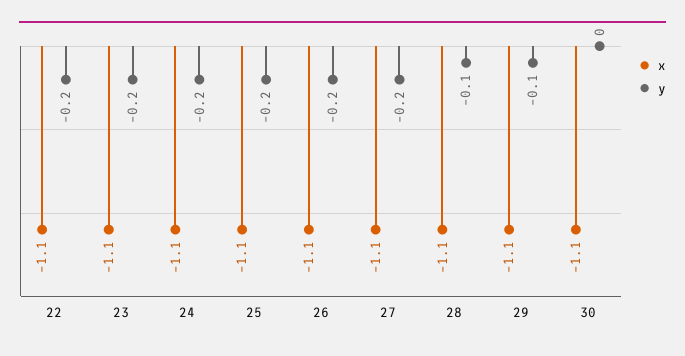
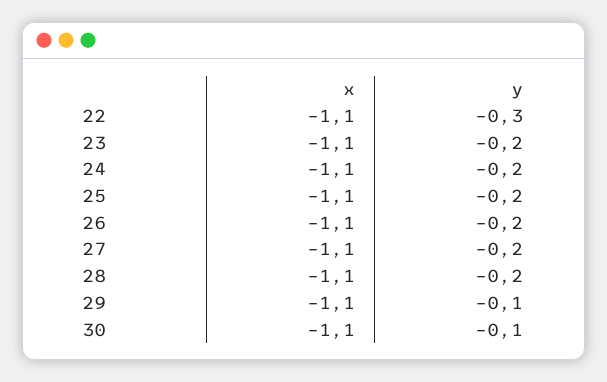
  {
    "x": {
      "22": -1.1,
      "23": -1.1,
      "24": -1.1,
      "25": -1.1,
      "26": -1.1,
      "27": -1.1,
      "28": -1.1,
      "29": -1.1,
      "30": -1.1
    },
    "y": {
-     "22": -0.2,
+     "22": -0.3,
      "23": -0.2,
      "24": -0.2,
      "25": -0.2,
      "26": -0.2,
      "27": -0.2,
-     "28": -0.1,
+     "28": -0.2,
      "29": -0.1,
-     "30": 0
+     "30": -0.1
    }
  }

